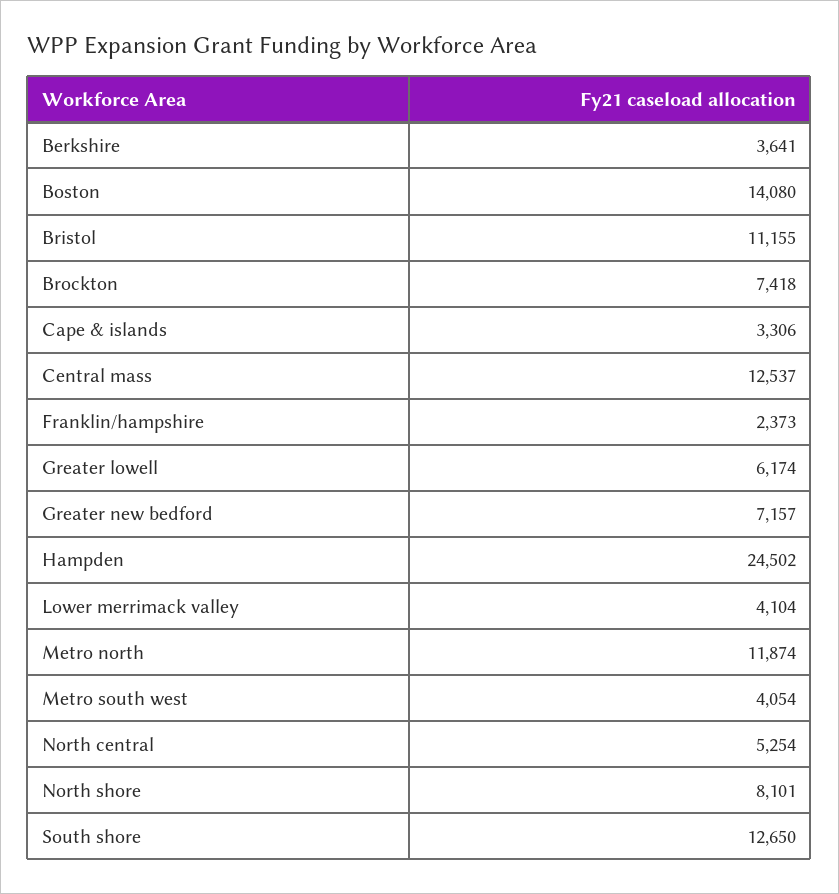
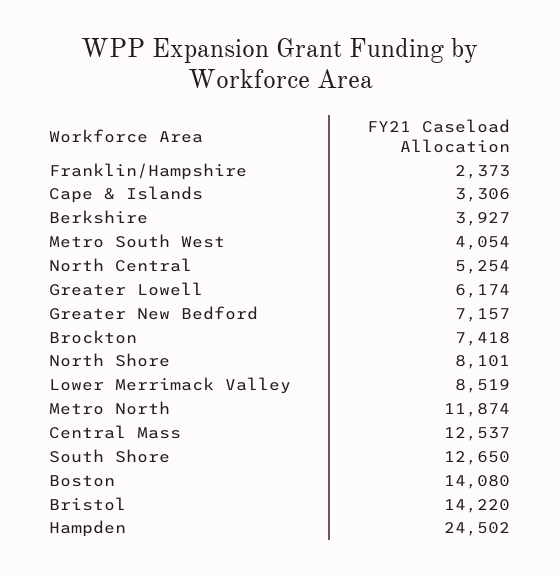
  {
-   "Berkshire": 3641,
+   "Berkshire": 3927,
    "Boston": 14080,
-   "Bristol": 11155,
+   "Bristol": 14220,
    "Brockton": 7418,
    "Cape & islands": 3306,
    "Central mass": 12537,
    "Franklin/hampshire": 2373,
    "Greater lowell": 6174,
    "Greater new bedford": 7157,
    "Hampden": 24502,
-   "Lower merrimack valley": 4104,
+   "Lower merrimack valley": 8519,
    "Metro north": 11874,
    "Metro south west": 4054,
    "North central": 5254,
    "North shore": 8101,
    "South shore": 12650
  }

